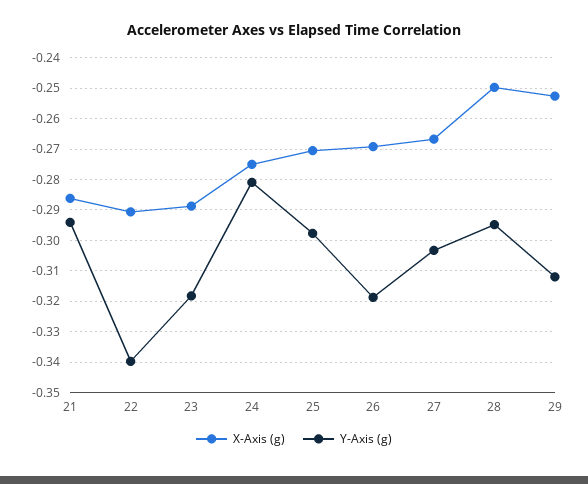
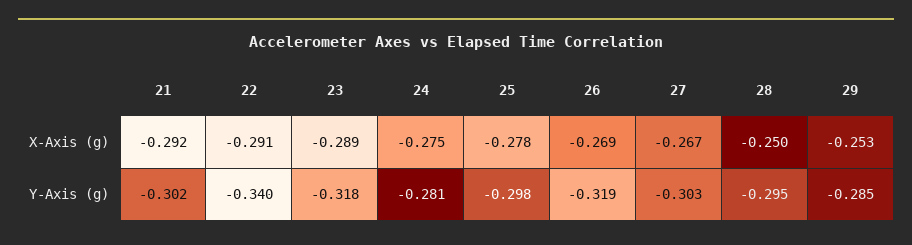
  {
    "X-Axis (g)": {
-     "21": -0.286,
+     "21": -0.292,
      "22": -0.291,
      "23": -0.289,
      "24": -0.275,
-     "25": -0.27,
+     "25": -0.278,
      "26": -0.269,
      "27": -0.267,
      "28": -0.25,
      "29": -0.253
    },
    "Y-Axis (g)": {
-     "21": -0.294,
+     "21": -0.302,
      "22": -0.34,
      "23": -0.318,
      "24": -0.281,
      "25": -0.298,
      "26": -0.319,
      "27": -0.303,
      "28": -0.295,
-     "29": -0.312
+     "29": -0.285
    }
  }

